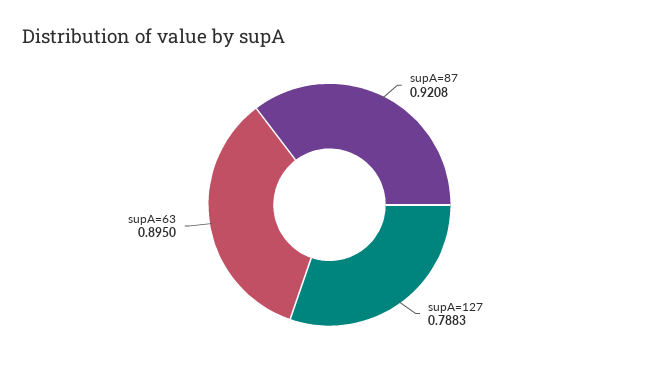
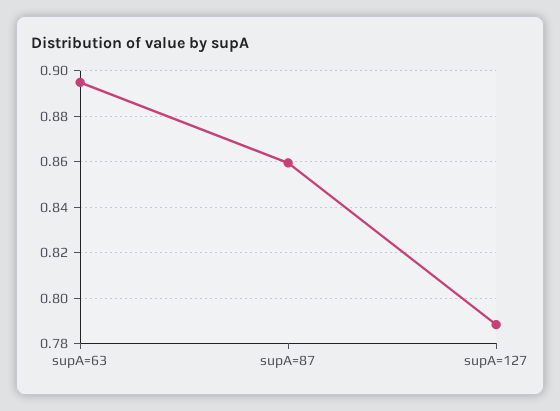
  {
-   "supA=87": 0.9208,
+   "supA=87": 0.86,
    "supA=127": 0.7883,
    "supA=63": 0.895
  }

